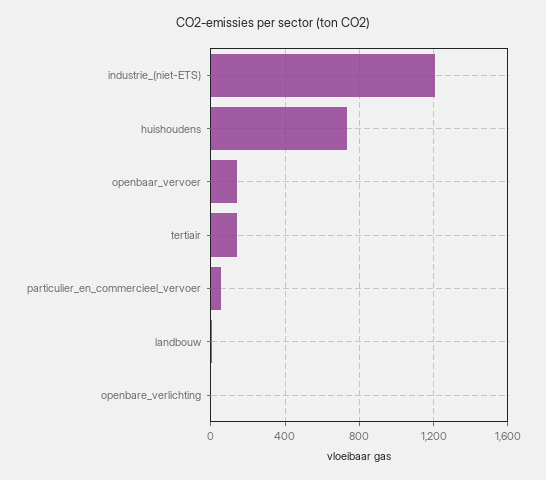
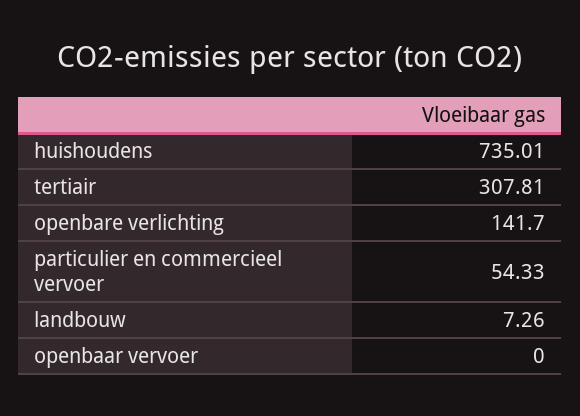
  {
-   "industrie_(niet-ETS)": 1200,
    "huishoudens": 735.01,
-   "openbaar_vervoer": 150,
+   "openbaar_vervoer": 0,
-   "tertiair": 150,
+   "tertiair": 307.81,
    "particulier_en_commercieel_vervoer": 54.33,
    "landbouw": 7.26,
-   "openbare_verlichting": 0
+   "openbare_verlichting": 141.7
  }

